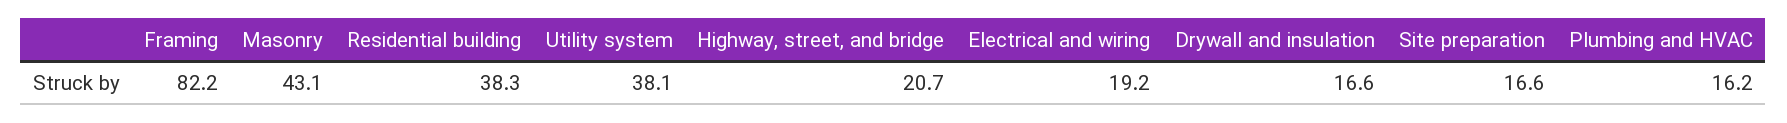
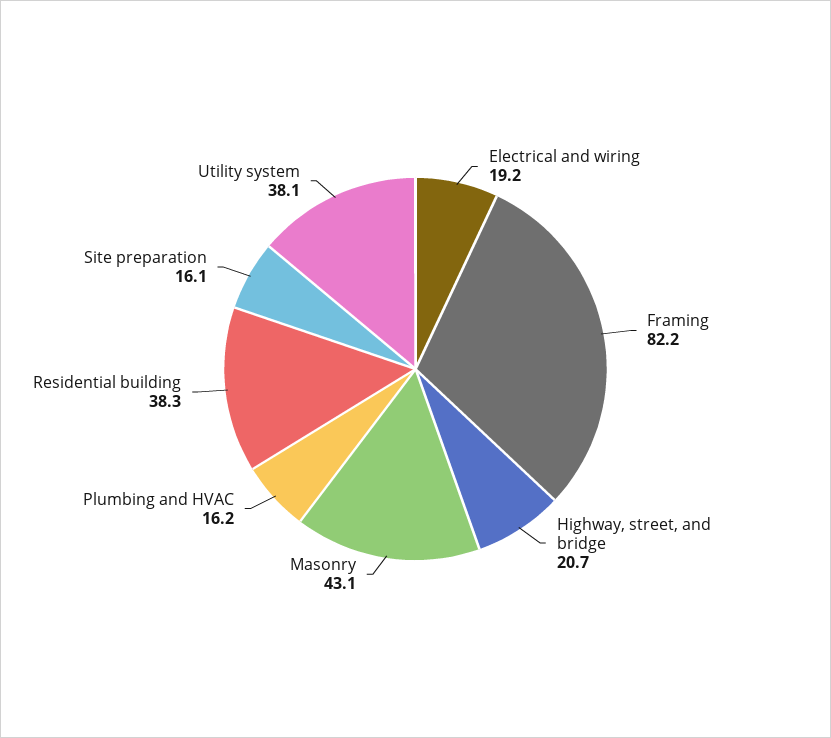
  {
    "Framing": 82.2,
    "Masonry": 43.1,
    "Residential building": 38.3,
    "Utility system": 38.1,
    "Highway, street, and bridge": 20.7,
    "Electrical and wiring": 19.2,
-   "Drywall and insulation": 16.6,
-   "Site preparation": 16.6,
+   "Site preparation": 16.1,
    "Plumbing and HVAC": 16.2
  }

